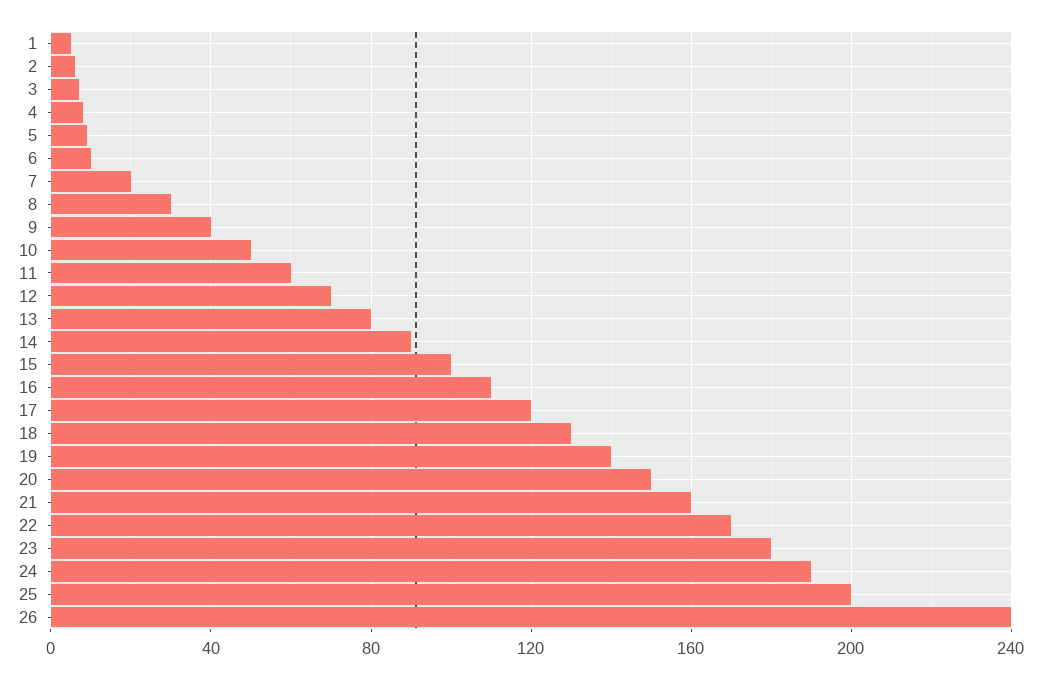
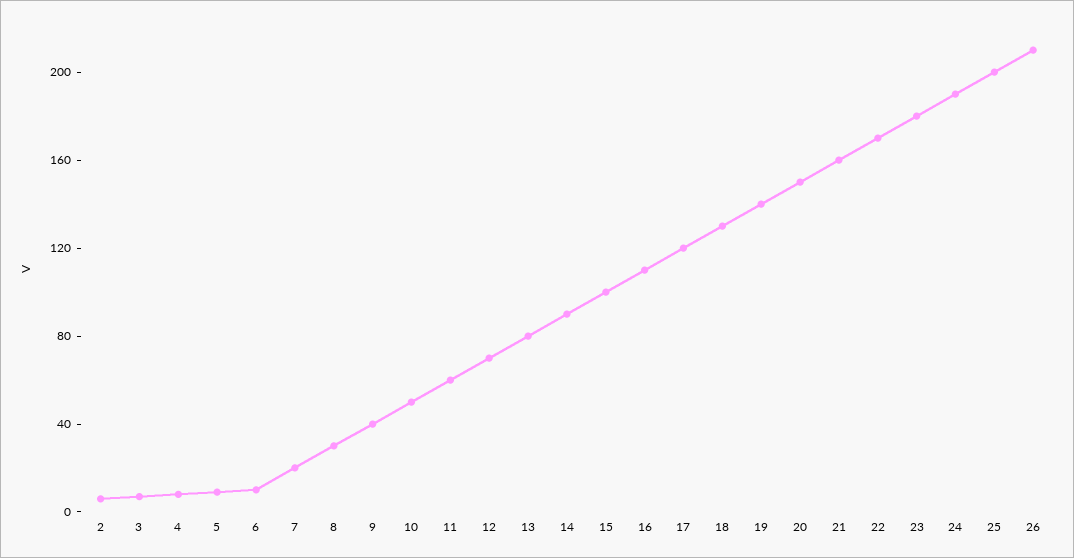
  {
-   "1": 5,
    "2": 5,
    "3": 5,
    "4": 10,
    "5": 10,
    "6": 10,
    "7": 20,
    "8": 30,
    "9": 40,
    "10": 50,
    "11": 60,
    "12": 70,
    "13": 80,
    "14": 90,
    "15": 100,
    "16": 110,
    "17": 120,
    "18": 130,
    "19": 140,
    "20": 150,
    "21": 160,
    "22": 170,
    "23": 180,
    "24": 190,
    "25": 200,
-   "26": 240
+   "26": 210
  }

